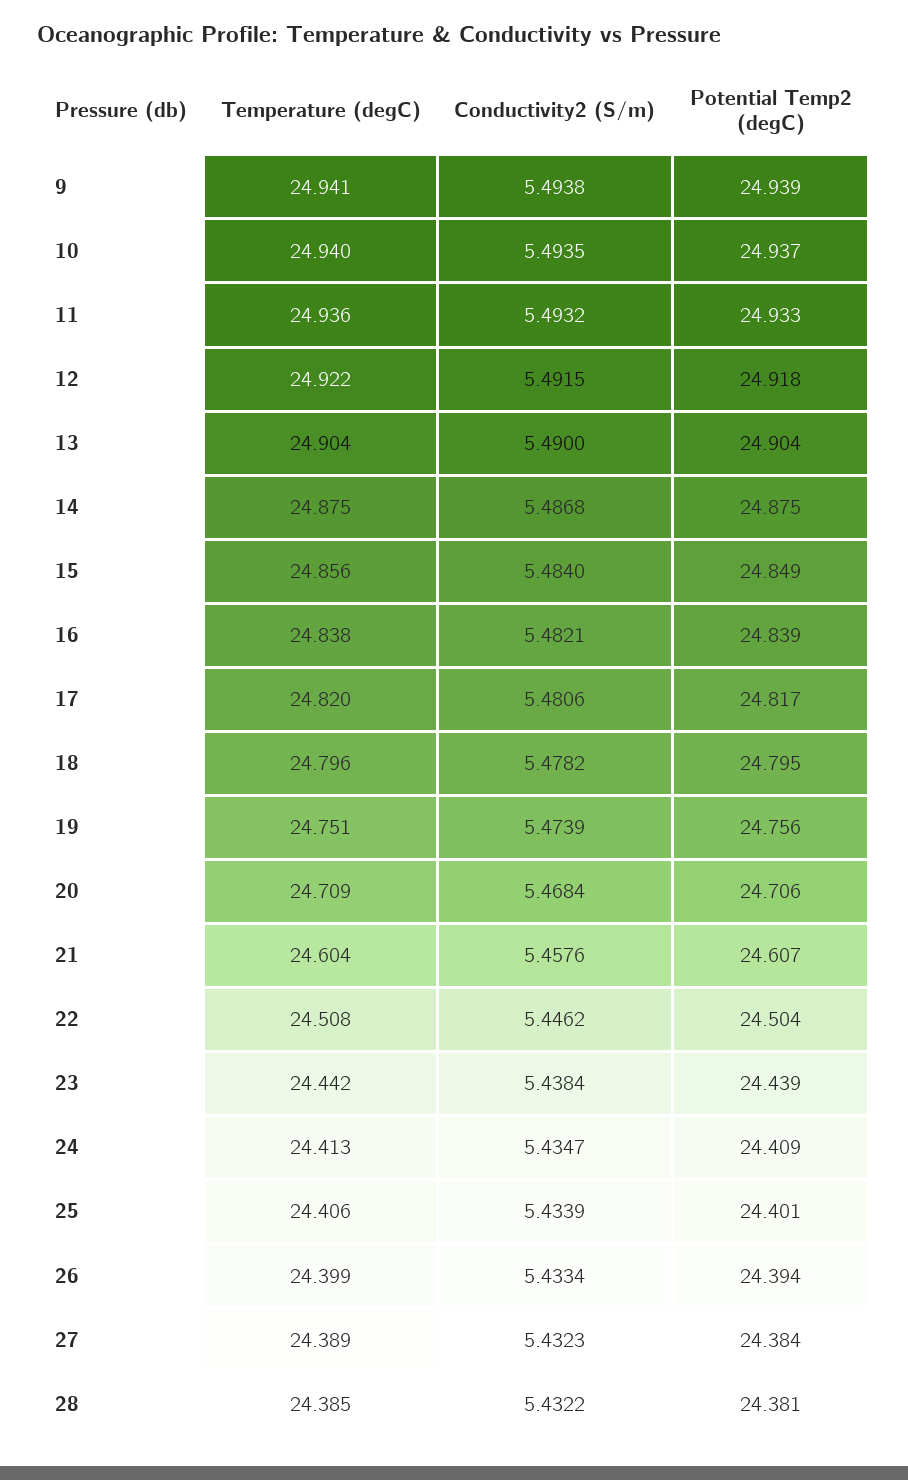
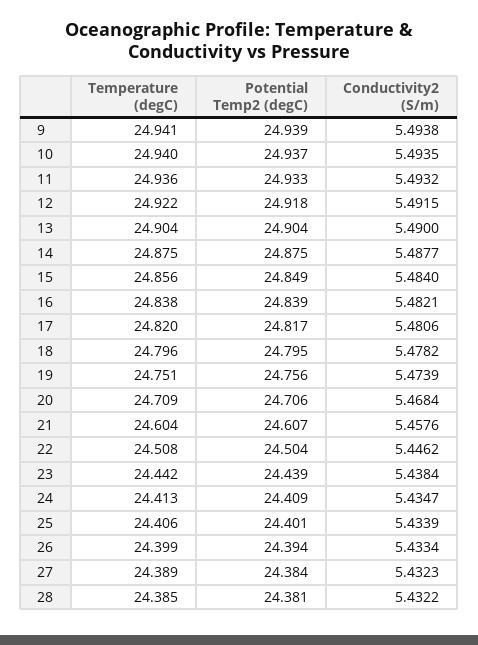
  {
    "Temperature (degC)": {
      "9": 24.941,
      "10": 24.94,
      "11": 24.936,
      "12": 24.922,
      "13": 24.904,
      "14": 24.875,
      "15": 24.856,
      "16": 24.838,
      "17": 24.82,
      "18": 24.796,
      "19": 24.751,
      "20": 24.709,
      "21": 24.604,
      "22": 24.508,
      "23": 24.442,
      "24": 24.413,
      "25": 24.406,
      "26": 24.399,
      "27": 24.389,
      "28": 24.385
    },
    "Conductivity2 (S/m)": {
      "9": 5.4938,
      "10": 5.4935,
      "11": 5.4932,
      "12": 5.4915,
      "13": 5.49,
-     "14": 5.4868,
+     "14": 5.4877,
      "15": 5.484,
      "16": 5.4821,
      "17": 5.4806,
      "18": 5.4782,
      "19": 5.4739,
      "20": 5.4684,
      "21": 5.4576,
      "22": 5.4462,
      "23": 5.4384,
      "24": 5.4347,
      "25": 5.4339,
      "26": 5.4334,
      "27": 5.4323,
      "28": 5.4322
    },
    "Potential Temp2 (degC)": {
      "9": 24.939,
      "10": 24.937,
      "11": 24.933,
      "12": 24.918,
      "13": 24.904,
      "14": 24.875,
      "15": 24.849,
      "16": 24.839,
      "17": 24.817,
      "18": 24.795,
      "19": 24.756,
      "20": 24.706,
      "21": 24.607,
      "22": 24.504,
      "23": 24.439,
      "24": 24.409,
      "25": 24.401,
      "26": 24.394,
      "27": 24.384,
      "28": 24.381
    }
  }

